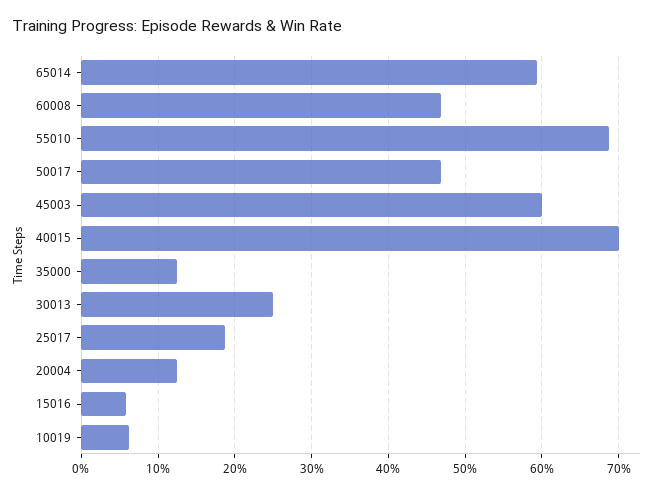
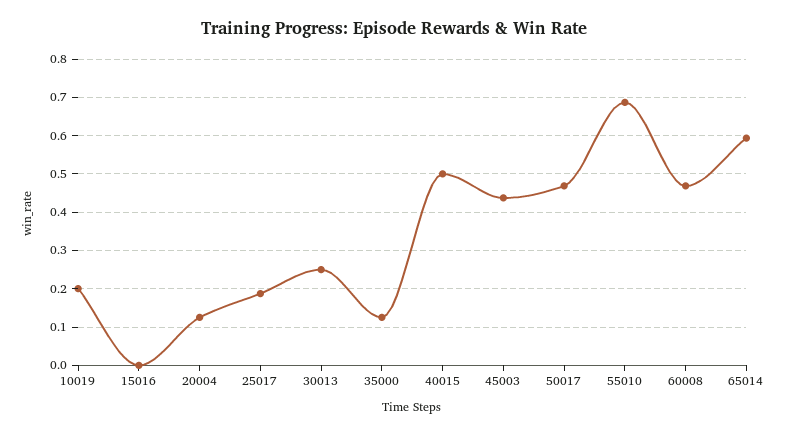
  {
    "65014": 0.59,
    "60008": 0.47,
    "55010": 0.69,
    "50017": 0.47,
-   "45003": 0.6,
+   "45003": 0.44,
-   "40015": 0.7,
+   "40015": 0.5,
    "35000": 0.13,
    "30013": 0.25,
    "25017": 0.19,
    "20004": 0.13,
-   "15016": 0.06,
+   "15016": 0,
-   "10019": 0.06
+   "10019": 0.2
  }

